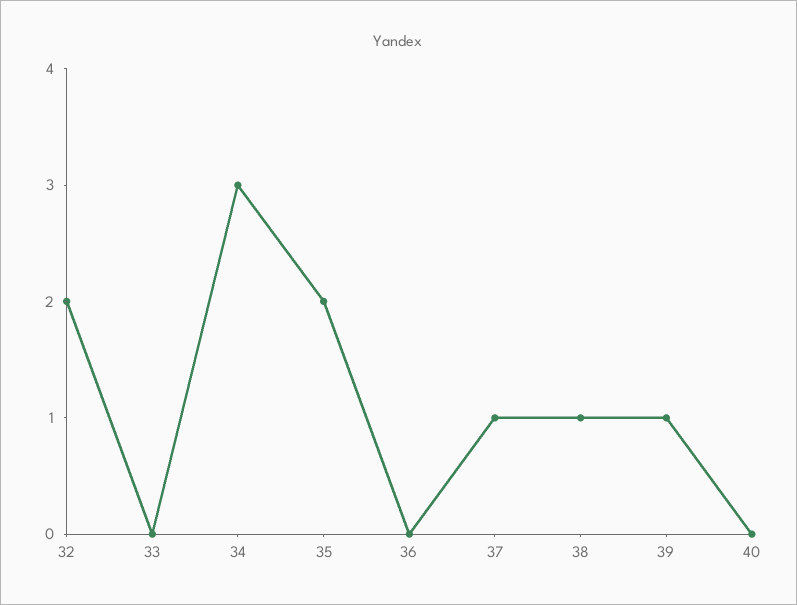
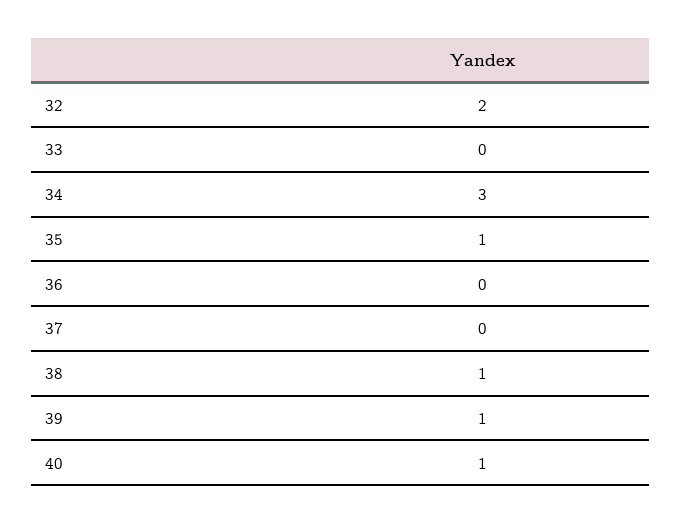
  {
    "32": 2,
    "33": 0,
    "34": 3,
-   "35": 2,
+   "35": 1,
    "36": 0,
-   "37": 1,
+   "37": 0,
    "38": 1,
    "39": 1,
-   "40": 0
+   "40": 1
  }

